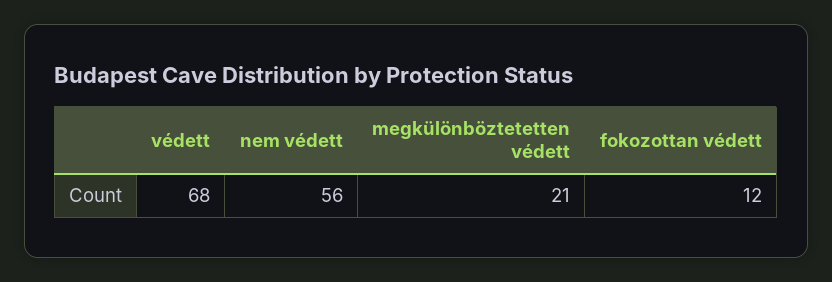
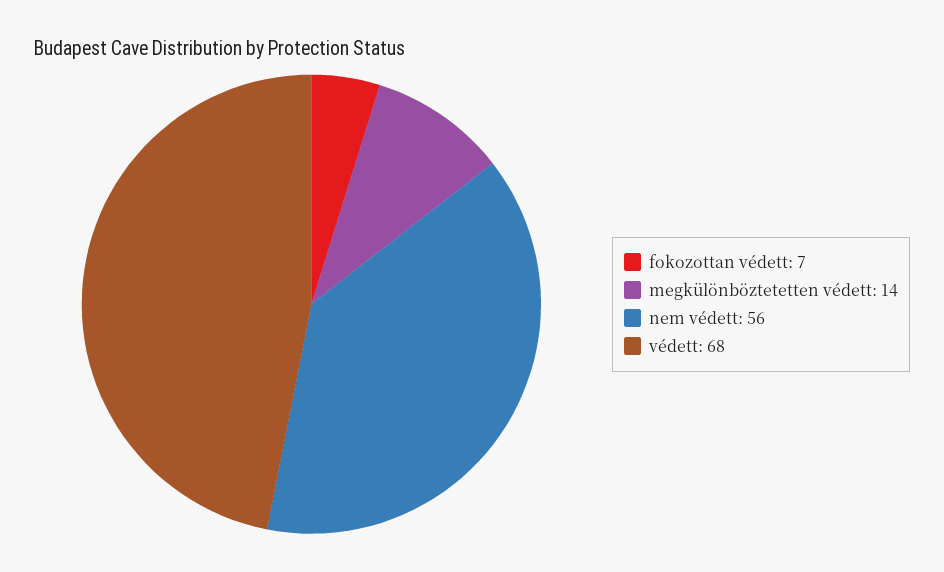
  {
    "védett": 68,
    "nem védett": 56,
-   "megkülönböztetetten védett": 21,
+   "megkülönböztetetten védett": 14,
-   "fokozottan védett": 12
+   "fokozottan védett": 7
  }

